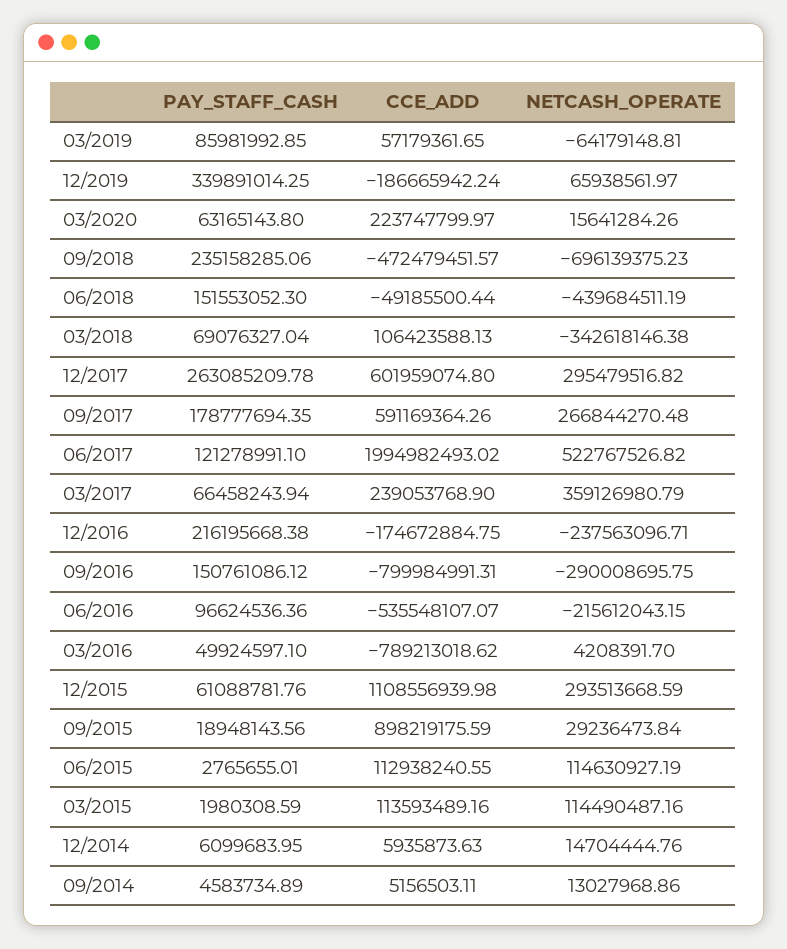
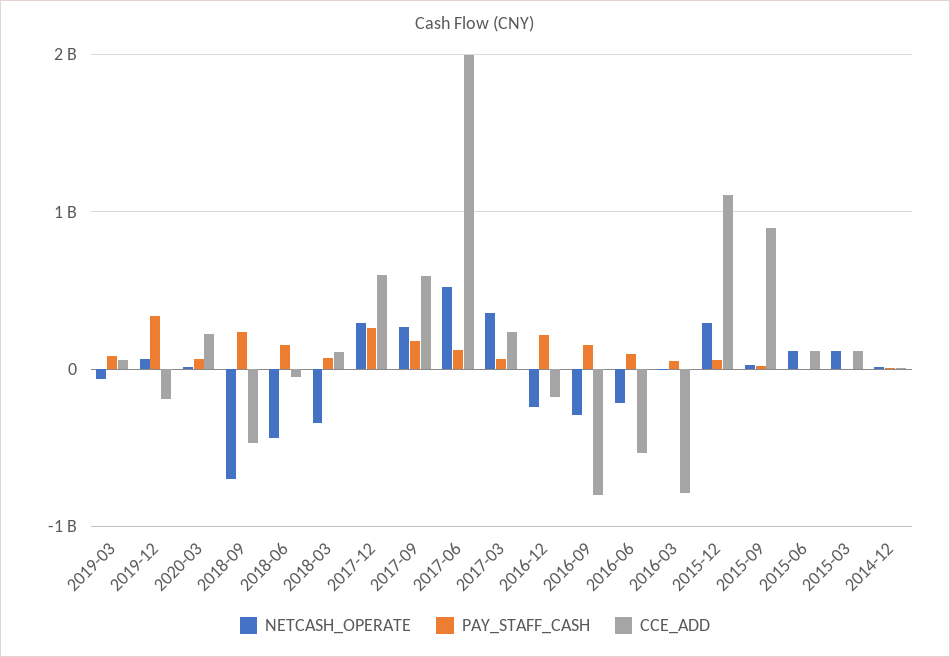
  {
    "PAY_STAFF_CASH": {
      "03/2019": 85981992.85,
      "12/2019": 339891014.25,
      "03/2020": 63165143.8,
      "09/2018": 235158285.06,
      "06/2018": 151553052.3,
      "03/2018": 69076327.04,
      "12/2017": 263085209.78,
      "09/2017": 178777694.35,
      "06/2017": 121278991.1,
      "03/2017": 66458243.94,
      "12/2016": 216195668.38,
      "09/2016": 150761086.12,
      "06/2016": 96624536.36,
      "03/2016": 49924597.1,
      "12/2015": 61088781.76,
      "09/2015": 18948143.56,
      "06/2015": 2765655.01,
      "03/2015": 1980308.59,
-     "12/2014": 6099683.95,
+     "12/2014": 6099683.95
-     "09/2014": 4583734.89
    },
    "CCE_ADD": {
      "03/2019": 57179361.65,
      "12/2019": -186665942.24,
      "03/2020": 223747799.97,
      "09/2018": -472479451.57,
      "06/2018": -49185500.44,
      "03/2018": 106423588.13,
      "12/2017": 601959074.8,
      "09/2017": 591169364.26,
      "06/2017": 1994982493.02,
      "03/2017": 239053768.9,
      "12/2016": -174672884.75,
      "09/2016": -799984991.31,
      "06/2016": -535548107.07,
      "03/2016": -789213018.62,
      "12/2015": 1108556939.98,
      "09/2015": 898219175.59,
      "06/2015": 112938240.55,
      "03/2015": 113593489.16,
-     "12/2014": 5935873.63,
+     "12/2014": 5935873.63
-     "09/2014": 5156503.11
    },
    "NETCASH_OPERATE": {
      "03/2019": -64179148.81,
      "12/2019": 65938561.97,
      "03/2020": 15641284.26,
      "09/2018": -696139375.23,
      "06/2018": -439684511.19,
      "03/2018": -342618146.38,
      "12/2017": 295479516.82,
      "09/2017": 266844270.48,
      "06/2017": 522767526.82,
      "03/2017": 359126980.79,
      "12/2016": -237563096.71,
      "09/2016": -290008695.75,
      "06/2016": -215612043.15,
      "03/2016": 4208391.7,
      "12/2015": 293513668.59,
      "09/2015": 29236473.84,
      "06/2015": 114630927.19,
      "03/2015": 114490487.16,
-     "12/2014": 14704444.76,
+     "12/2014": 14704444.76
-     "09/2014": 13027968.86
    }
  }

